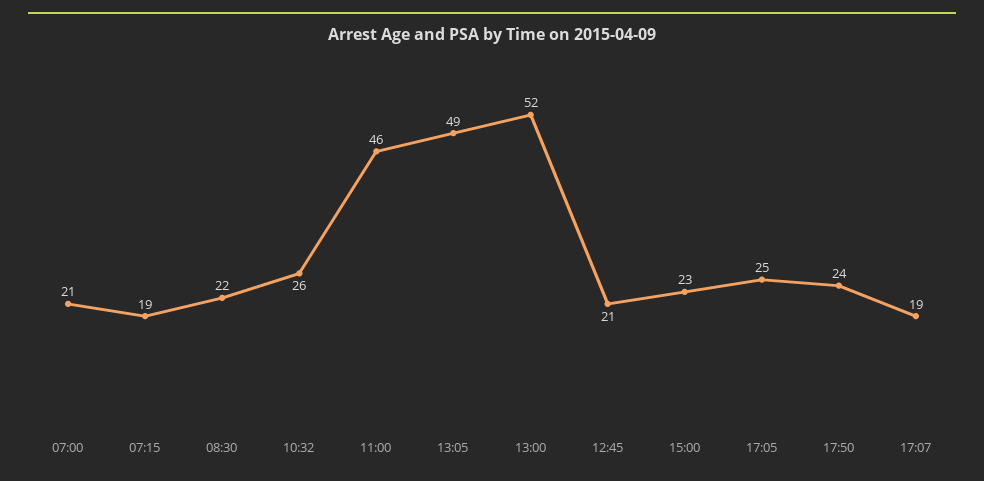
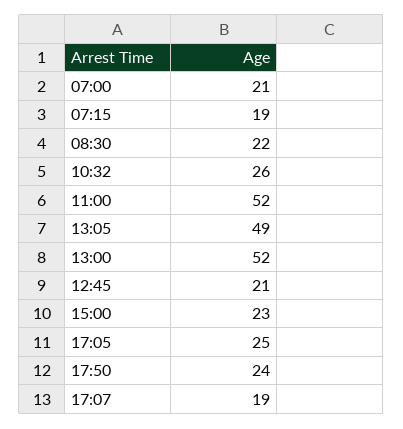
  {
    "07:00": 21,
    "07:15": 19,
    "08:30": 22,
    "10:32": 26,
-   "11:00": 46,
+   "11:00": 52,
    "13:05": 49,
    "13:00": 52,
    "12:45": 21,
    "15:00": 23,
    "17:05": 25,
    "17:50": 24,
    "17:07": 19
  }

